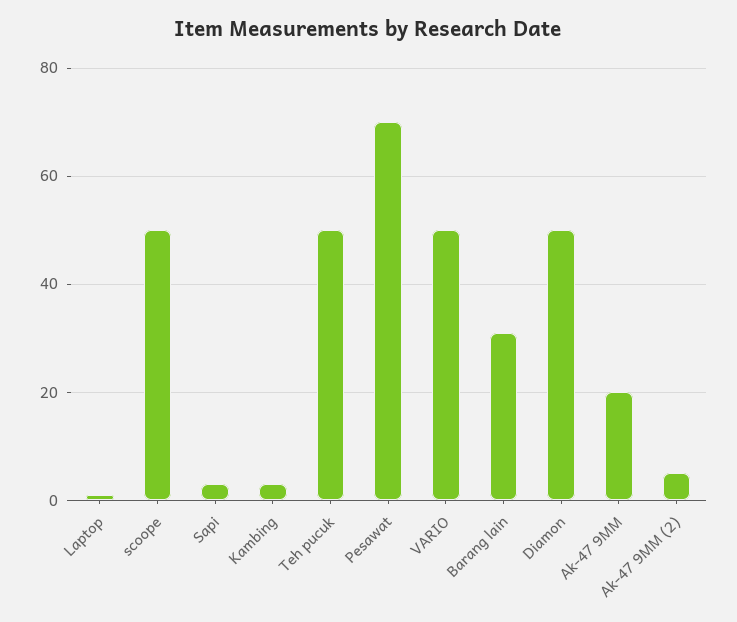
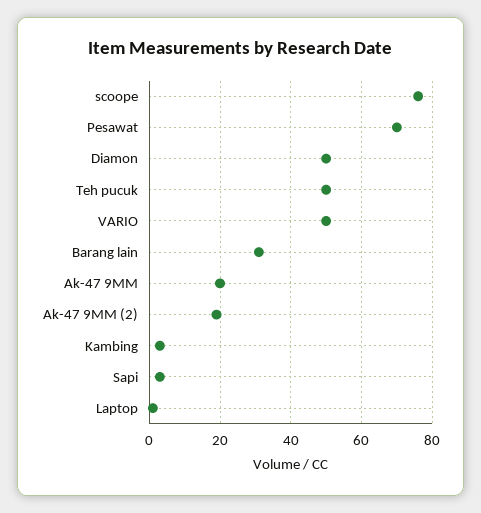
  {
    "Laptop": 0,
-   "scoope": 50,
+   "scoope": 75,
    "Sapi": 5,
    "Kambing": 5,
    "Teh pucuk": 50,
    "Pesawat": 70,
    "VARIO": 50,
    "Barang lain": 30,
    "Diamon": 50,
    "Ak-47 9MM": 20,
-   "Ak-47 9MM (2)": 5
+   "Ak-47 9MM (2)": 20
  }

